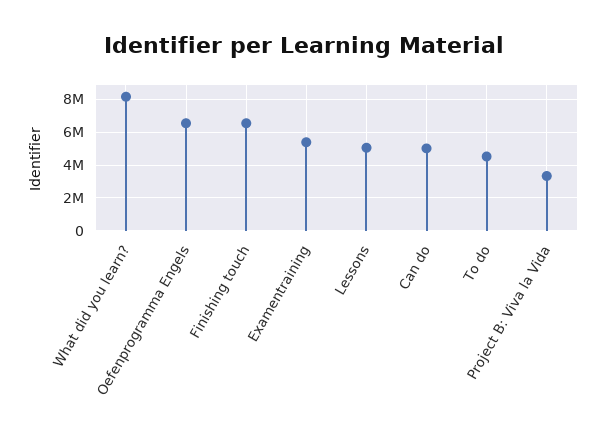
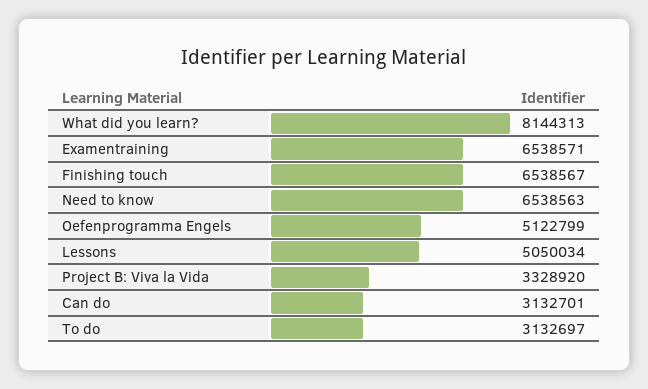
  {
    "What did you learn?": 8144313,
-   "Oefenprogramma Engels": 6500000,
+   "Oefenprogramma Engels": 5122799,
    "Finishing touch": 6538567,
-   "Examentraining": 5500000,
+   "Examentraining": 6538571,
    "Lessons": 5050034,
-   "Can do": 5000000,
+   "Can do": 3132701,
-   "To do": 4500000,
+   "To do": 3132697,
-   "Project B: Viva la Vida": 3328920
+   "Project B: Viva la Vida": 3328920,
+   "Need to know": 6538563
  }

